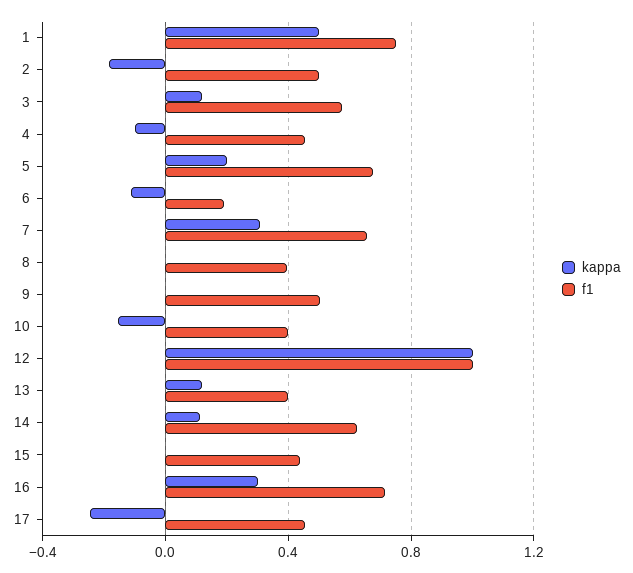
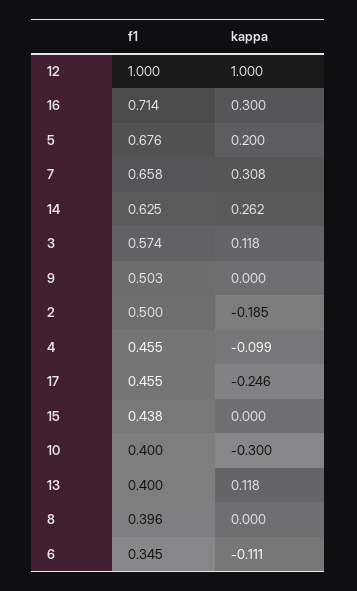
  {
    "kappa": {
-     "1": 0.5,
      "2": -0.185,
      "3": 0.118,
      "4": -0.099,
      "5": 0.2,
      "6": -0.111,
      "7": 0.308,
      "8": 0,
      "9": 0,
-     "10": -0.15,
+     "10": -0.3,
      "12": 1,
      "13": 0.118,
-     "14": 0.1,
+     "14": 0.262,
      "15": 0,
      "16": 0.3,
      "17": -0.246
    },
    "f1": {
-     "1": 0.75,
      "2": 0.5,
      "3": 0.574,
      "4": 0.455,
      "5": 0.676,
-     "6": 0.2,
+     "6": 0.345,
      "7": 0.658,
      "8": 0.396,
      "9": 0.503,
      "10": 0.4,
      "12": 1,
      "13": 0.4,
      "14": 0.625,
      "15": 0.438,
      "16": 0.714,
      "17": 0.455
    }
  }

